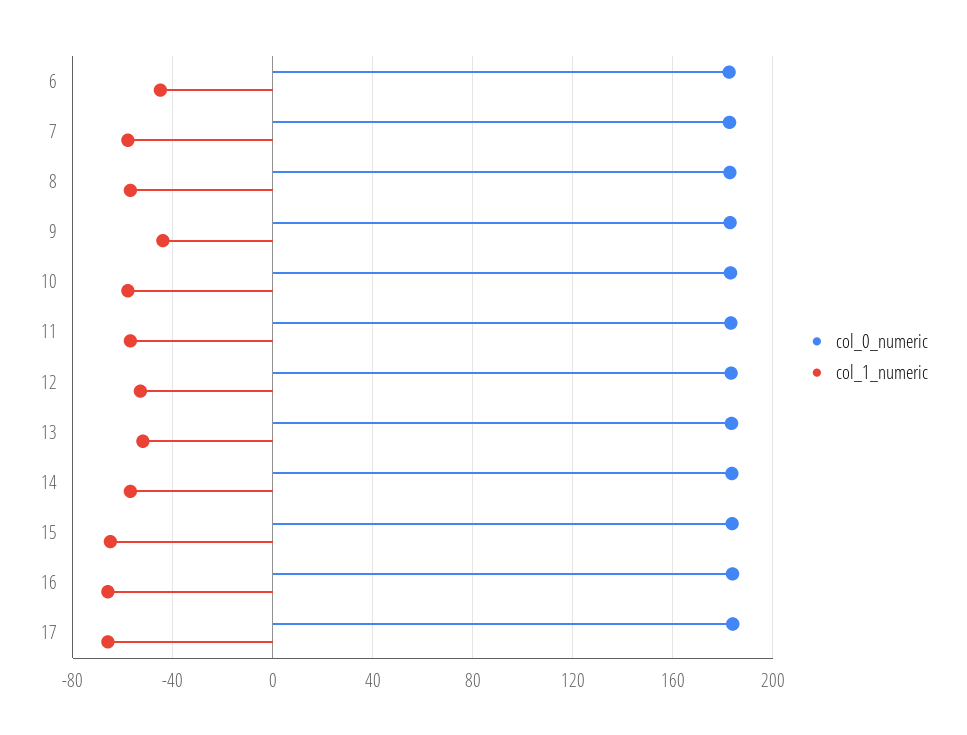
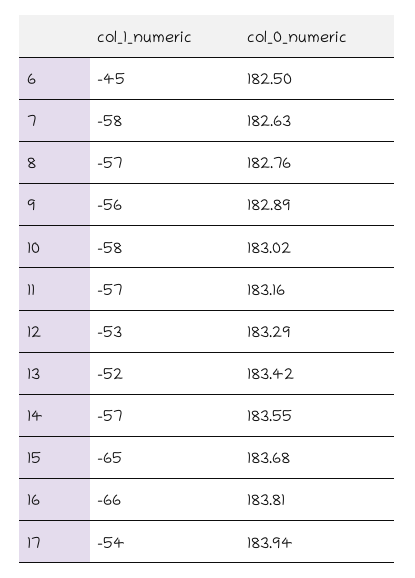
  {
    "col_0_numeric": {
      "6": 182.5,
      "7": 182.63,
      "8": 182.76,
      "9": 182.89,
      "10": 183.02,
      "11": 183.16,
      "12": 183.29,
      "13": 183.42,
      "14": 183.55,
      "15": 183.68,
      "16": 183.81,
      "17": 183.94
    },
    "col_1_numeric": {
      "6": -45,
      "7": -58,
      "8": -57,
-     "9": -45,
+     "9": -56,
      "10": -58,
      "11": -57,
      "12": -53,
      "13": -52,
      "14": -57,
      "15": -65,
      "16": -66,
-     "17": -65
+     "17": -54
    }
  }

